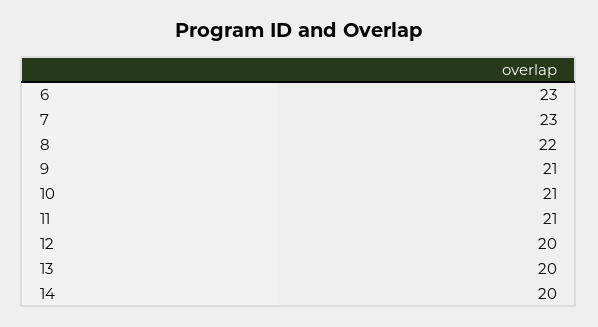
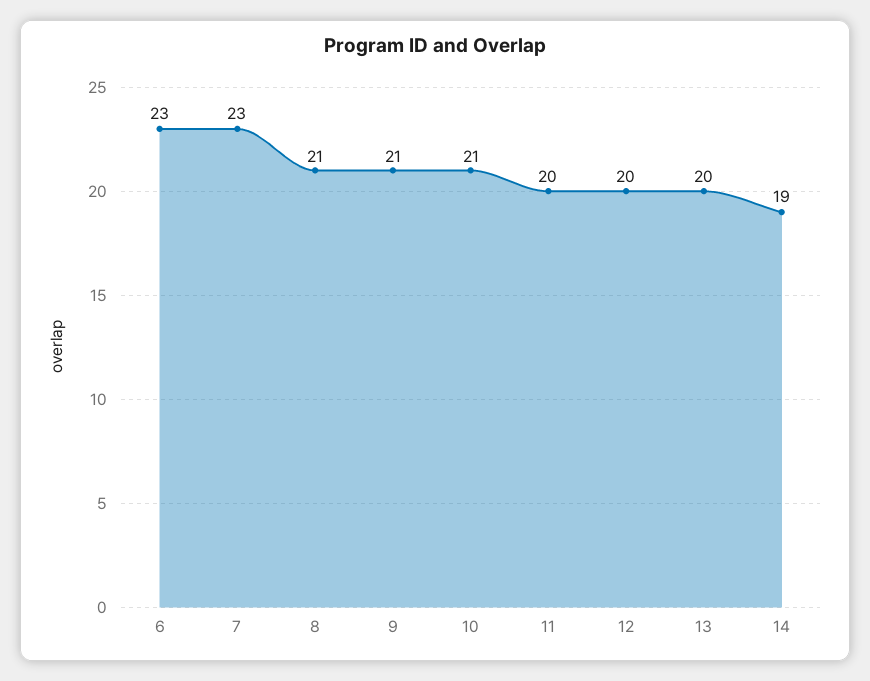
  {
    "6": 23,
    "7": 23,
-   "8": 22,
+   "8": 21,
    "9": 21,
    "10": 21,
-   "11": 21,
+   "11": 20,
    "12": 20,
    "13": 20,
-   "14": 20
+   "14": 19
  }

